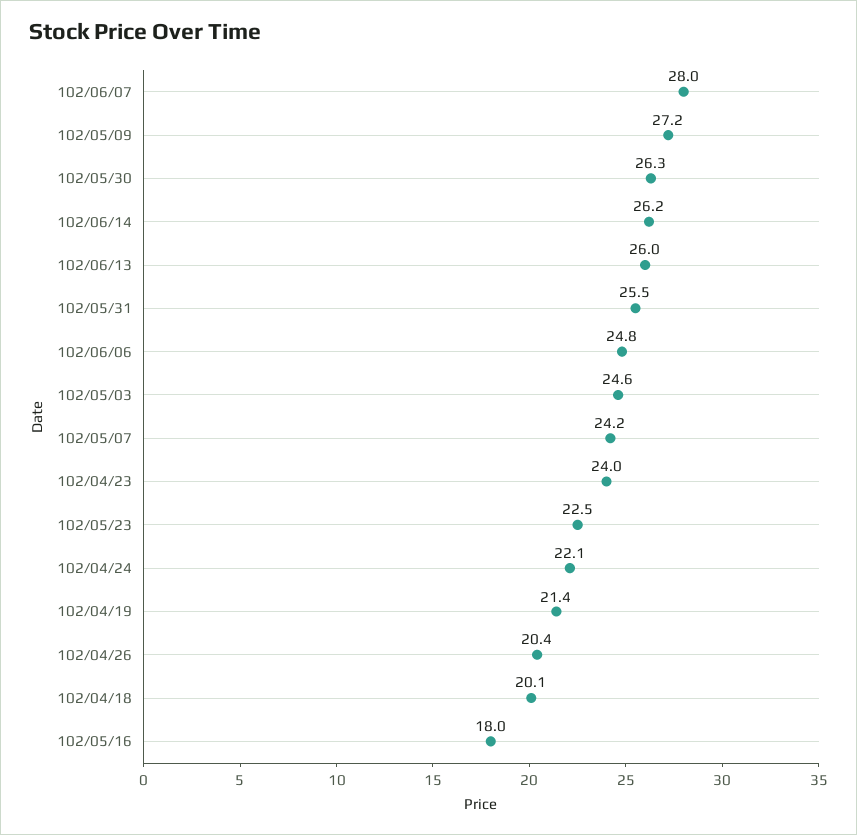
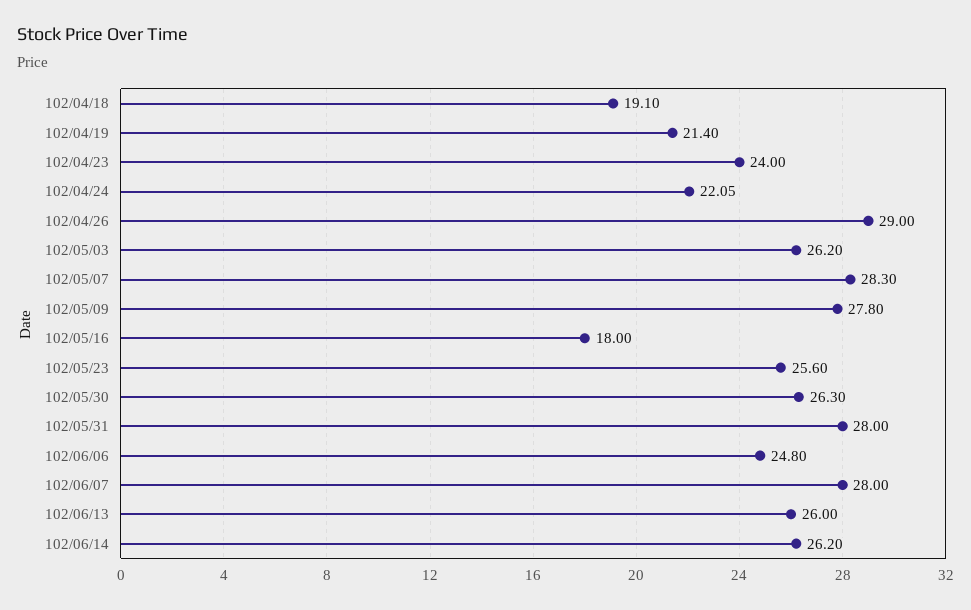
  {
    "102/06/07": 28,
-   "102/05/09": 27.2,
+   "102/05/09": 27.8,
    "102/05/30": 26.3,
    "102/06/14": 26.2,
    "102/06/13": 26,
-   "102/05/31": 25.5,
+   "102/05/31": 28,
    "102/06/06": 24.8,
-   "102/05/03": 24.6,
+   "102/05/03": 26.2,
-   "102/05/07": 24.2,
+   "102/05/07": 28.3,
    "102/04/23": 24,
-   "102/05/23": 22.5,
+   "102/05/23": 25.6,
    "102/04/24": 22.05,
    "102/04/19": 21.4,
-   "102/04/26": 20.4,
+   "102/04/26": 29,
-   "102/04/18": 20.1,
+   "102/04/18": 19.1,
    "102/05/16": 18
  }

